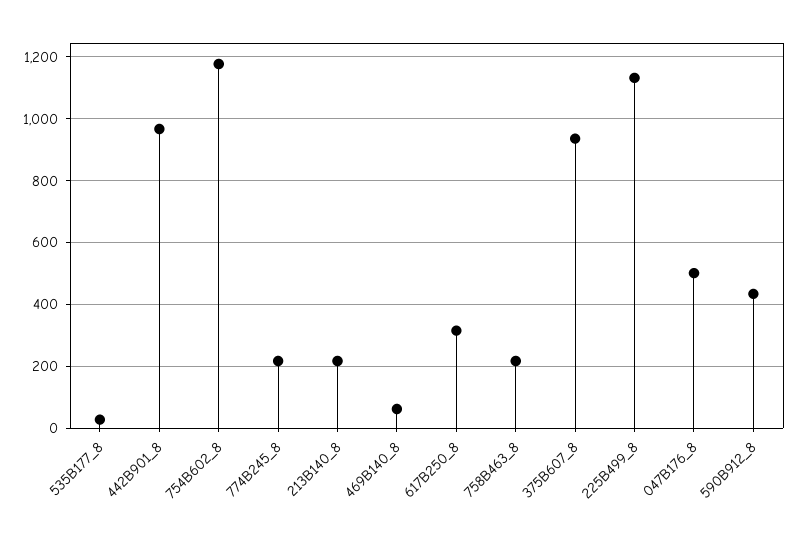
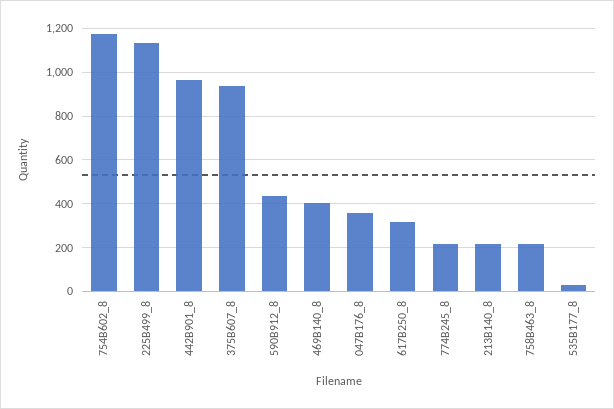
  {
    "535B177_8": 20,
    "442B901_8": 960,
    "754B602_8": 1180,
    "774B245_8": 220,
    "213B140_8": 220,
-   "469B140_8": 60,
+   "469B140_8": 400,
    "617B250_8": 320,
    "758B463_8": 220,
    "375B607_8": 940,
    "225B499_8": 1140,
-   "047B176_8": 500,
+   "047B176_8": 350,
    "590B912_8": 440
  }

